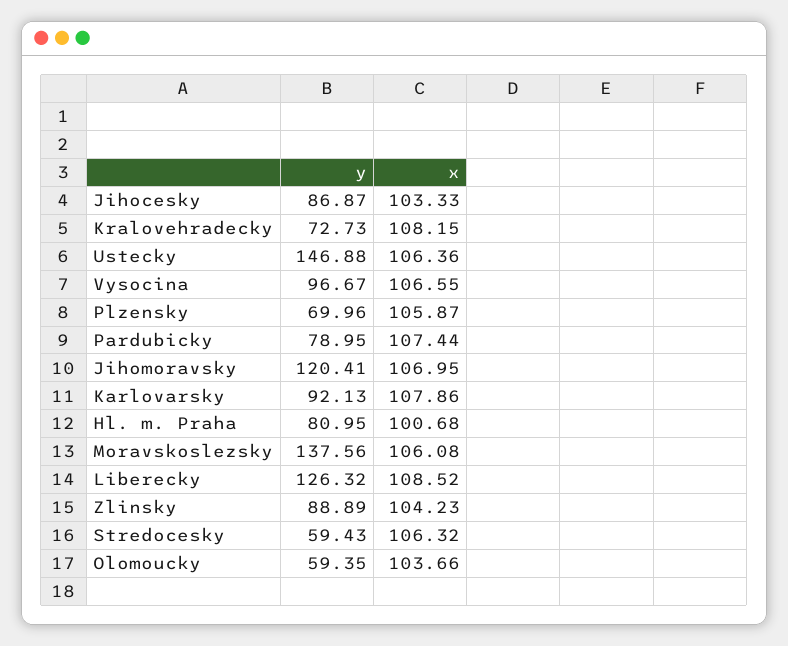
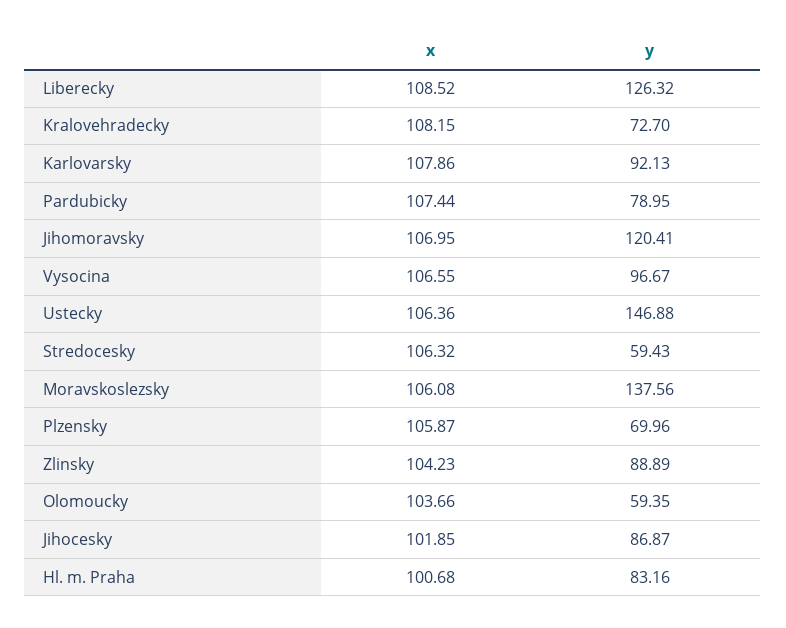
  {
    "y": {
      "Jihocesky": 86.87,
-     "Kralovehradecky": 72.73,
+     "Kralovehradecky": 72.7,
      "Ustecky": 146.88,
      "Vysocina": 96.67,
      "Plzensky": 69.96,
      "Pardubicky": 78.95,
      "Jihomoravsky": 120.41,
      "Karlovarsky": 92.13,
-     "Hl. m. Praha": 80.95,
+     "Hl. m. Praha": 83.16,
      "Moravskoslezsky": 137.56,
      "Liberecky": 126.32,
      "Zlinsky": 88.89,
      "Stredocesky": 59.43,
      "Olomoucky": 59.35
    },
    "x": {
-     "Jihocesky": 103.33,
+     "Jihocesky": 101.85,
      "Kralovehradecky": 108.15,
      "Ustecky": 106.36,
      "Vysocina": 106.55,
      "Plzensky": 105.87,
      "Pardubicky": 107.44,
      "Jihomoravsky": 106.95,
      "Karlovarsky": 107.86,
      "Hl. m. Praha": 100.68,
      "Moravskoslezsky": 106.08,
      "Liberecky": 108.52,
      "Zlinsky": 104.23,
      "Stredocesky": 106.32,
      "Olomoucky": 103.66
    }
  }

